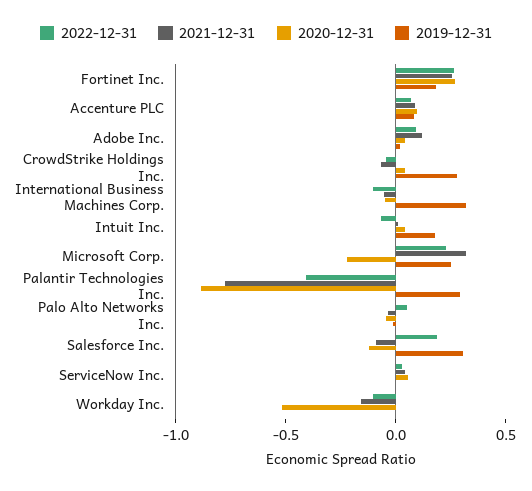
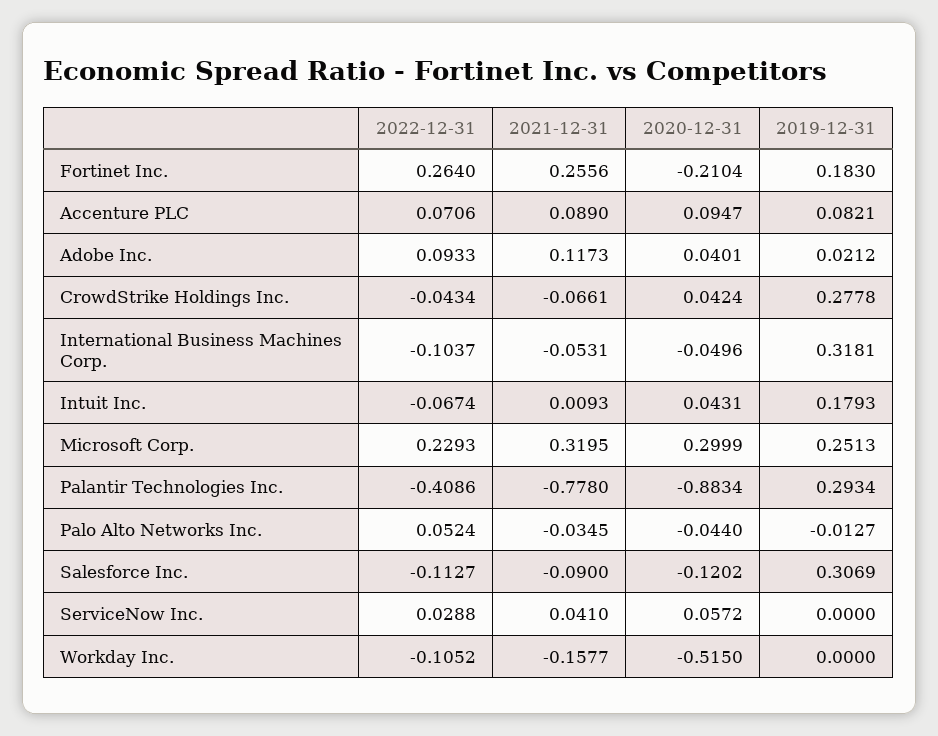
  {
    "2022-12-31": {
      "Fortinet Inc.": 0.264,
      "Accenture PLC": 0.0706,
      "Adobe Inc.": 0.0933,
      "CrowdStrike Holdings Inc.": -0.0434,
      "International Business Machines Corp.": -0.1037,
      "Intuit Inc.": -0.0674,
      "Microsoft Corp.": 0.2293,
      "Palantir Technologies Inc.": -0.4086,
      "Palo Alto Networks Inc.": 0.0524,
-     "Salesforce Inc.": 0.2,
+     "Salesforce Inc.": -0.1127,
      "ServiceNow Inc.": 0.0288,
      "Workday Inc.": -0.1052
    },
    "2021-12-31": {
      "Fortinet Inc.": 0.2556,
      "Accenture PLC": 0.089,
      "Adobe Inc.": 0.1173,
      "CrowdStrike Holdings Inc.": -0.0661,
      "International Business Machines Corp.": -0.0531,
      "Intuit Inc.": 0.0093,
      "Microsoft Corp.": 0.3195,
      "Palantir Technologies Inc.": -0.778,
      "Palo Alto Networks Inc.": -0.0345,
      "Salesforce Inc.": -0.09,
      "ServiceNow Inc.": 0.041,
      "Workday Inc.": -0.1577
    },
    "2020-12-31": {
-     "Fortinet Inc.": 0.3,
+     "Fortinet Inc.": -0.2104,
      "Accenture PLC": 0.0947,
      "Adobe Inc.": 0.0401,
      "CrowdStrike Holdings Inc.": 0.0424,
      "International Business Machines Corp.": -0.0496,
      "Intuit Inc.": 0.0431,
-     "Microsoft Corp.": -0.2,
+     "Microsoft Corp.": 0.2999,
      "Palantir Technologies Inc.": -0.8834,
      "Palo Alto Networks Inc.": -0.044,
      "Salesforce Inc.": -0.1202,
      "ServiceNow Inc.": 0.0572,
      "Workday Inc.": -0.515
    },
    "2019-12-31": {
      "Fortinet Inc.": 0.183,
      "Accenture PLC": 0.0821,
      "Adobe Inc.": 0.0212,
      "CrowdStrike Holdings Inc.": 0.2778,
      "International Business Machines Corp.": 0.3181,
      "Intuit Inc.": 0.1793,
      "Microsoft Corp.": 0.2513,
      "Palantir Technologies Inc.": 0.2934,
      "Palo Alto Networks Inc.": -0.0127,
      "Salesforce Inc.": 0.3069,
      "ServiceNow Inc.": 0,
      "Workday Inc.": 0
    }
  }

